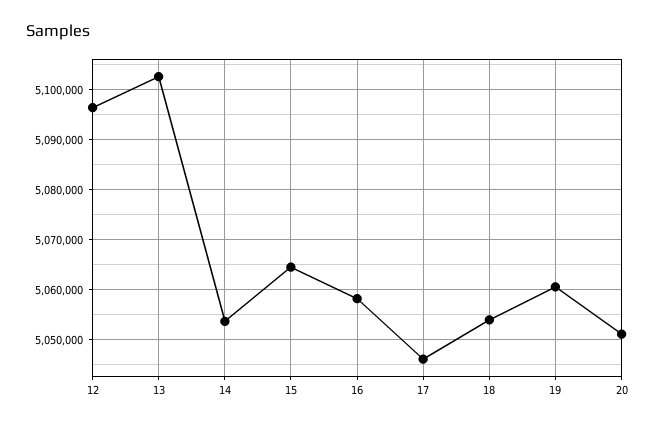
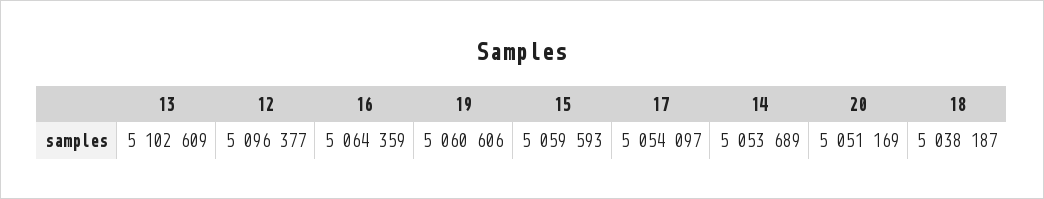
  {
    "12": 5096377,
    "13": 5102609,
    "14": 5053689,
-   "15": 5064000,
+   "15": 5059593,
-   "16": 5058000,
+   "16": 5064359,
-   "17": 5046000,
+   "17": 5054097,
-   "18": 5054000,
+   "18": 5038187,
    "19": 5060606,
    "20": 5051169
  }

